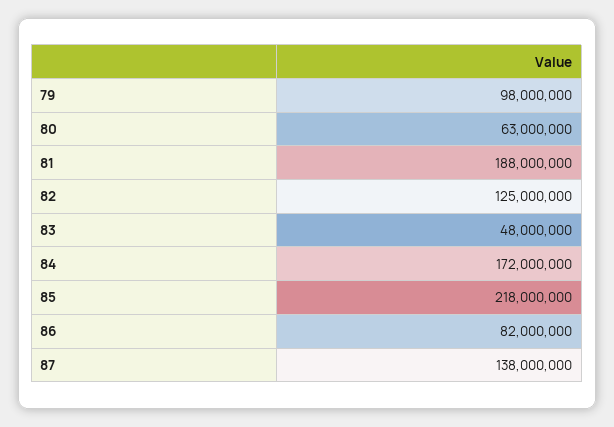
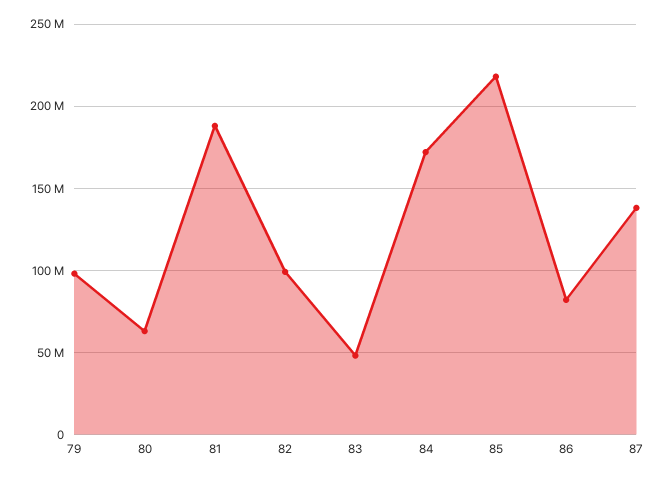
  {
    "79": 98000000,
    "80": 63000000,
    "81": 188000000,
-   "82": 125000000,
+   "82": 100000000,
    "83": 48000000,
    "84": 172000000,
    "85": 218000000,
    "86": 82000000,
    "87": 138000000
  }

